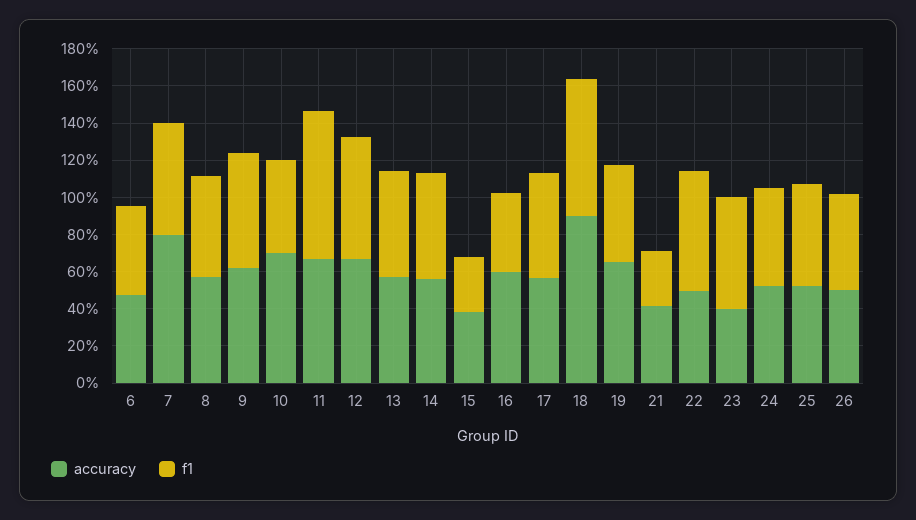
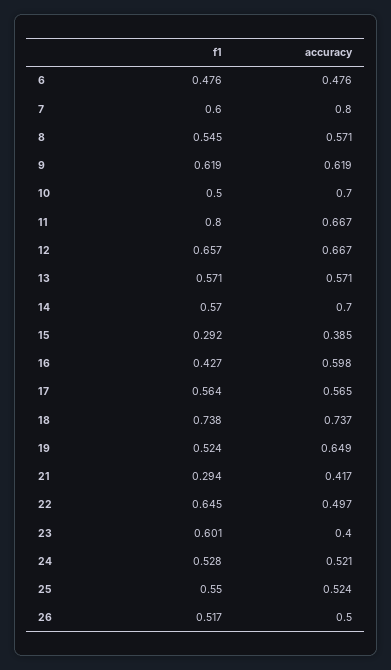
  {
    "accuracy": {
      "6": 0.476,
      "7": 0.8,
      "8": 0.571,
      "9": 0.619,
      "10": 0.7,
      "11": 0.667,
      "12": 0.667,
      "13": 0.571,
-     "14": 0.55,
+     "14": 0.7,
      "15": 0.385,
      "16": 0.598,
      "17": 0.565,
-     "18": 0.9,
+     "18": 0.737,
      "19": 0.649,
      "21": 0.417,
      "22": 0.497,
      "23": 0.4,
      "24": 0.521,
      "25": 0.524,
      "26": 0.5
    },
    "f1": {
      "6": 0.476,
      "7": 0.6,
      "8": 0.545,
      "9": 0.619,
      "10": 0.5,
      "11": 0.8,
      "12": 0.657,
      "13": 0.571,
      "14": 0.57,
      "15": 0.292,
      "16": 0.427,
      "17": 0.564,
      "18": 0.738,
      "19": 0.524,
      "21": 0.294,
      "22": 0.645,
      "23": 0.601,
      "24": 0.528,
      "25": 0.55,
      "26": 0.517
    }
  }

